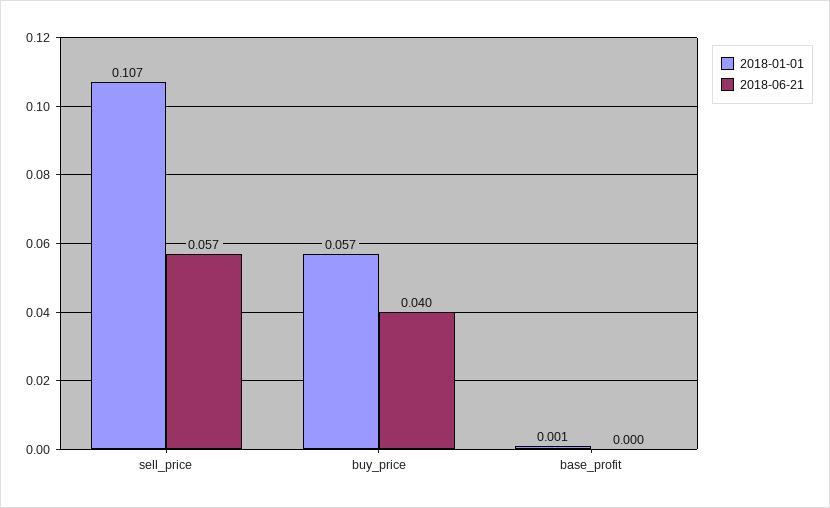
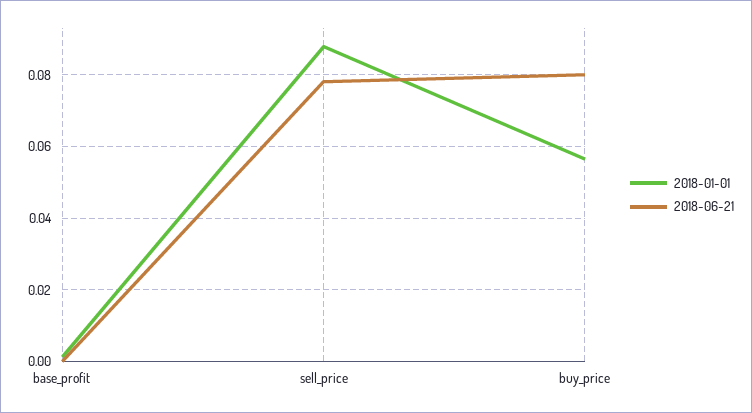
  {
    "2018-01-01": {
-     "sell_price": 0.107,
+     "sell_price": 0.088,
      "buy_price": 0.057,
      "base_profit": 0.001
    },
    "2018-06-21": {
-     "sell_price": 0.057,
+     "sell_price": 0.078,
-     "buy_price": 0.04,
+     "buy_price": 0.08,
      "base_profit": 0
    }
  }

